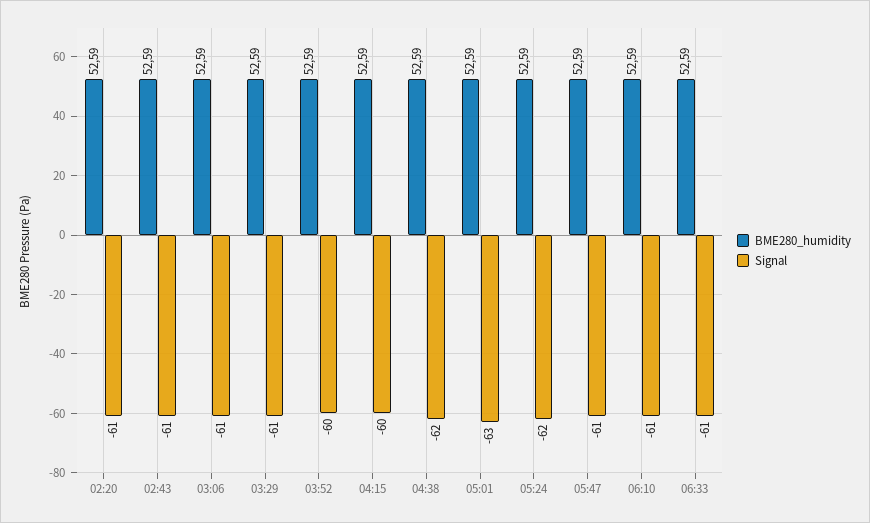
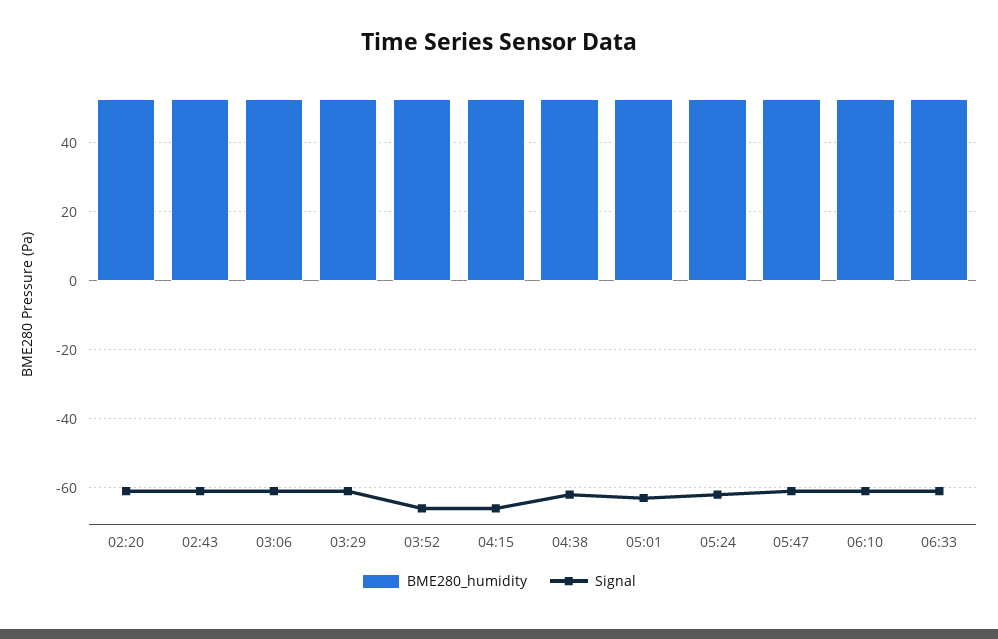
  {
    "BME280_humidity": {
      "02:20": 52.59,
      "02:43": 52.59,
      "03:06": 52.59,
      "03:29": 52.59,
      "03:52": 52.59,
      "04:15": 52.59,
      "04:38": 52.59,
      "05:01": 52.59,
      "05:24": 52.59,
      "05:47": 52.59,
      "06:10": 52.59,
      "06:33": 52.59
    },
    "Signal": {
      "02:20": -61,
      "02:43": -61,
      "03:06": -61,
      "03:29": -61,
-     "03:52": -60,
+     "03:52": -66,
-     "04:15": -60,
+     "04:15": -66,
      "04:38": -62,
      "05:01": -63,
      "05:24": -62,
      "05:47": -61,
      "06:10": -61,
      "06:33": -61
    }
  }

